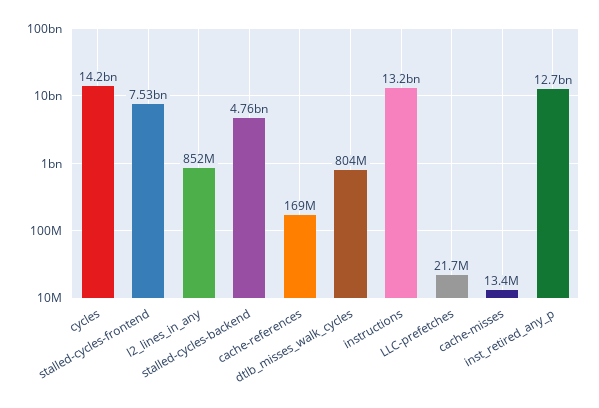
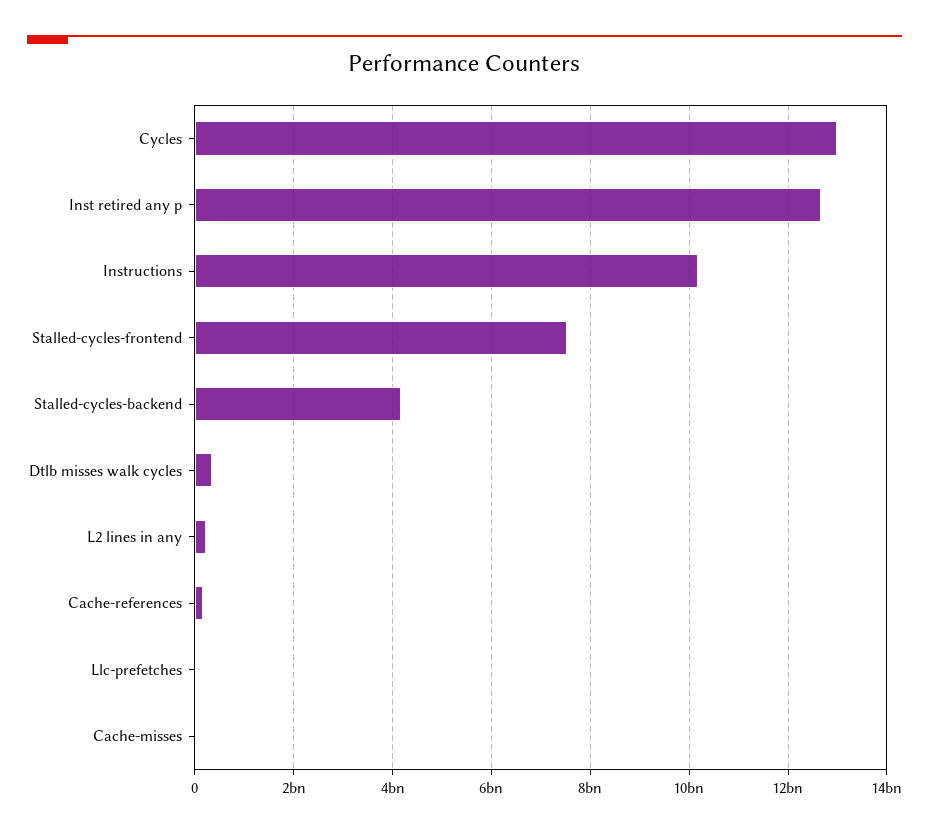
  {
-   "cycles": 14200000000,
+   "cycles": 13000000000,
    "stalled-cycles-frontend": 7530000000,
-   "l2_lines_in_any": 852000000,
+   "l2_lines_in_any": 200000000,
-   "stalled-cycles-backend": 4760000000,
+   "stalled-cycles-backend": 4200000000,
    "cache-references": 169000000,
-   "dtlb_misses_walk_cycles": 804000000,
+   "dtlb_misses_walk_cycles": 400000000,
-   "instructions": 13200000000,
+   "instructions": 10200000000,
    "LLC-prefetches": 21700000,
    "cache-misses": 13400000,
    "inst_retired_any_p": 12700000000
  }

